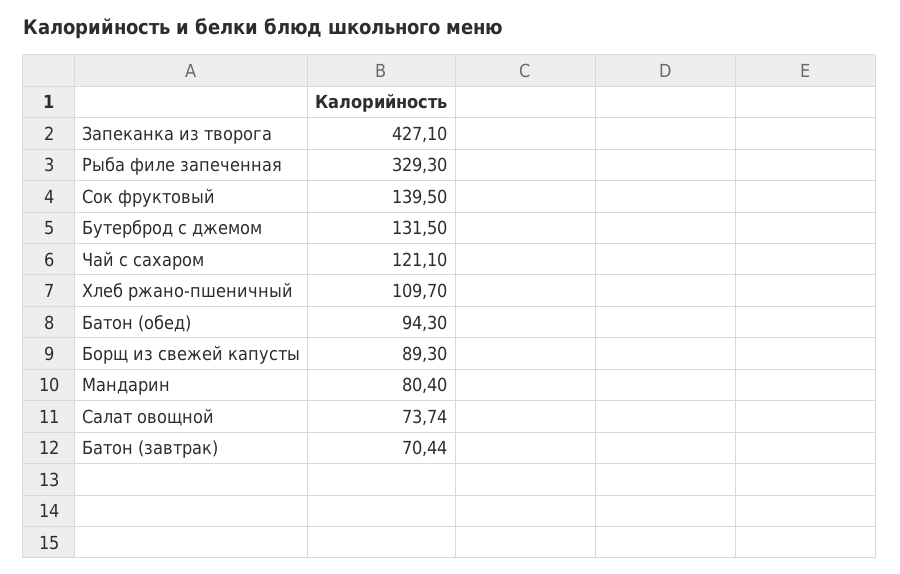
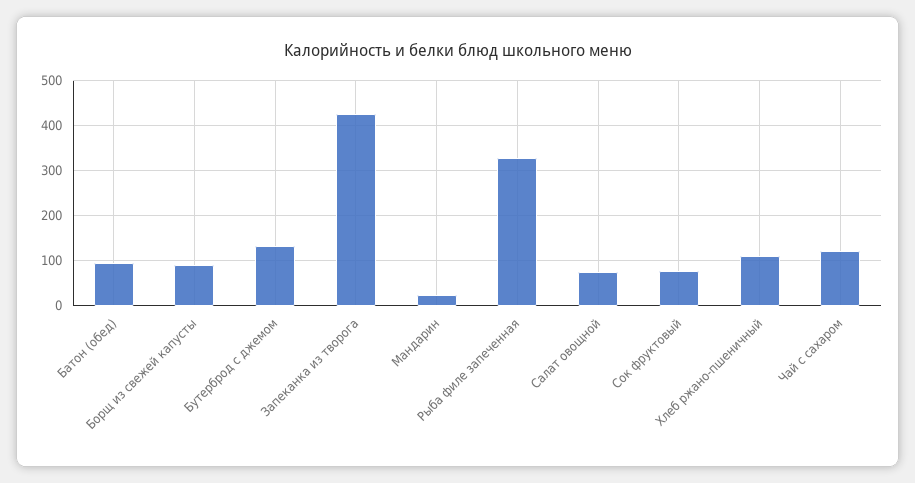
  {
    "Запеканка из творога": 427.1,
    "Рыба филе запеченная": 329.3,
-   "Сок фруктовый": 139.5,
+   "Сок фруктовый": 80,
    "Бутерброд с джемом": 131.5,
    "Чай с сахаром": 121.1,
    "Хлеб ржано-пшеничный": 109.7,
    "Батон (обед)": 94.3,
    "Борщ из свежей капусты": 89.3,
-   "Мандарин": 80.4,
+   "Мандарин": 20,
-   "Салат овощной": 73.74,
+   "Салат овощной": 73.74
-   "Батон (завтрак)": 70.44
  }

